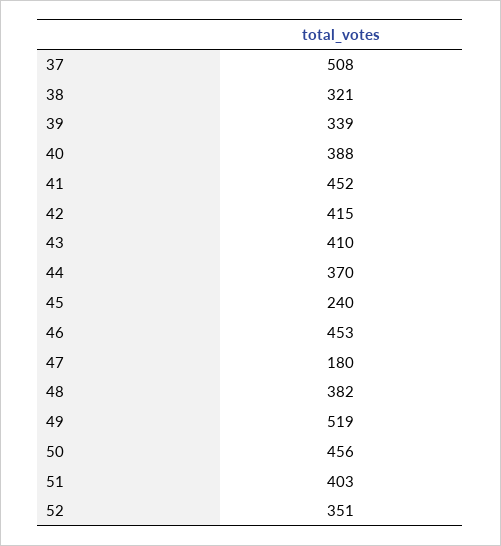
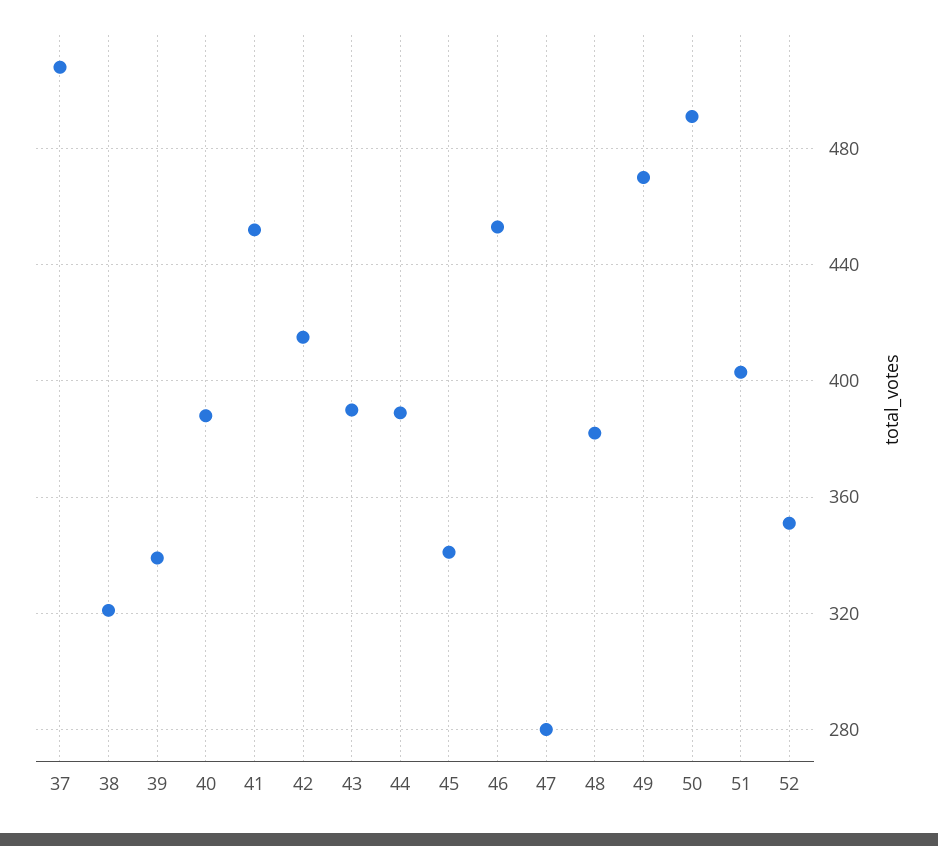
  {
    "37": 508,
    "38": 321,
    "39": 339,
    "40": 388,
    "41": 452,
    "42": 415,
-   "43": 410,
+   "43": 390,
-   "44": 370,
+   "44": 390,
-   "45": 240,
+   "45": 340,
    "46": 453,
-   "47": 180,
+   "47": 280,
    "48": 382,
-   "49": 519,
+   "49": 470,
-   "50": 456,
+   "50": 490,
    "51": 403,
    "52": 351
  }

